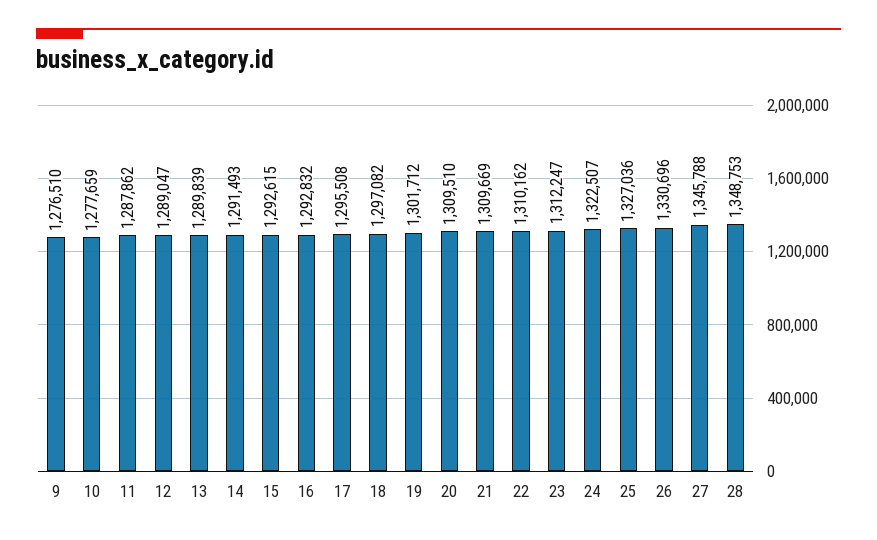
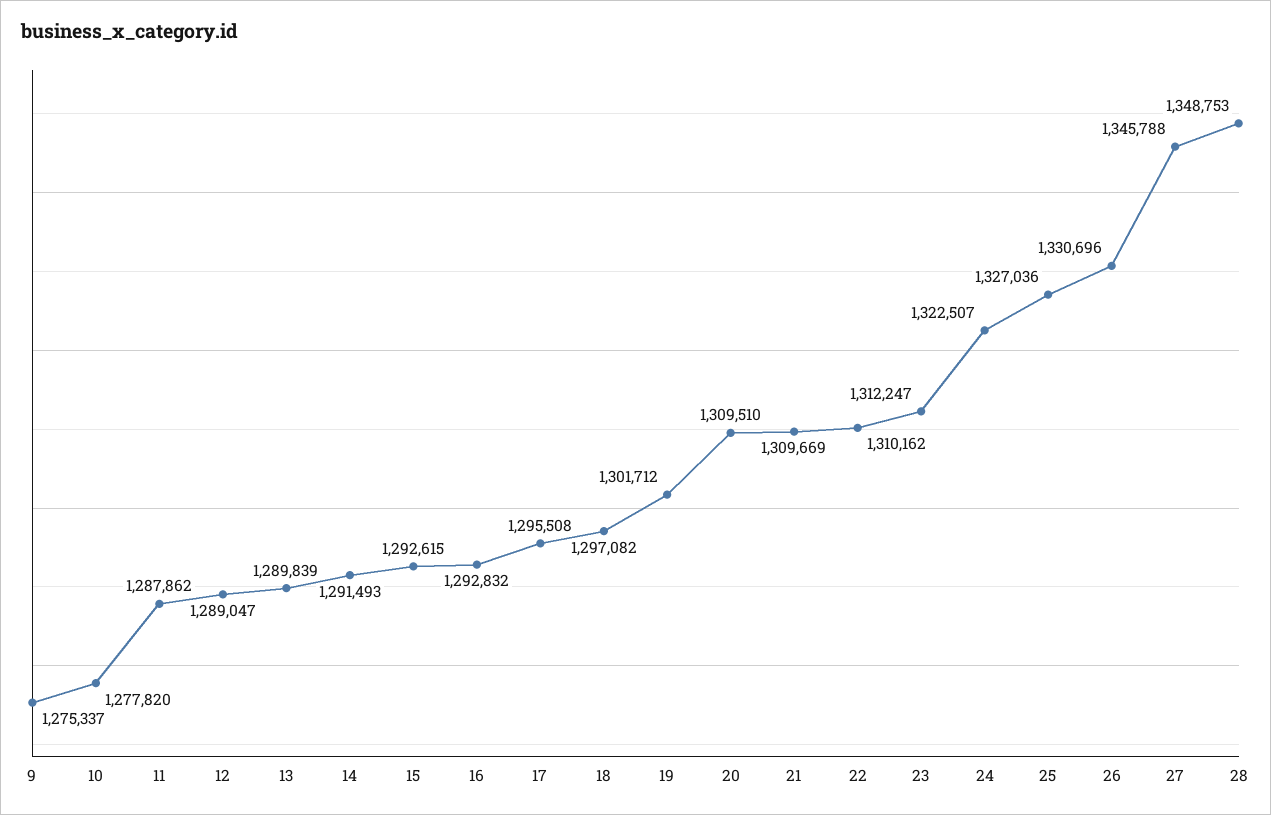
  {
-   "9": 1276510,
+   "9": 1275337,
-   "10": 1277659,
+   "10": 1277820,
    "11": 1287862,
    "12": 1289047,
    "13": 1289839,
    "14": 1291493,
    "15": 1292615,
    "16": 1292832,
    "17": 1295508,
    "18": 1297082,
    "19": 1301712,
    "20": 1309510,
    "21": 1309669,
    "22": 1310162,
    "23": 1312247,
    "24": 1322507,
    "25": 1327036,
    "26": 1330696,
    "27": 1345788,
    "28": 1348753
  }

